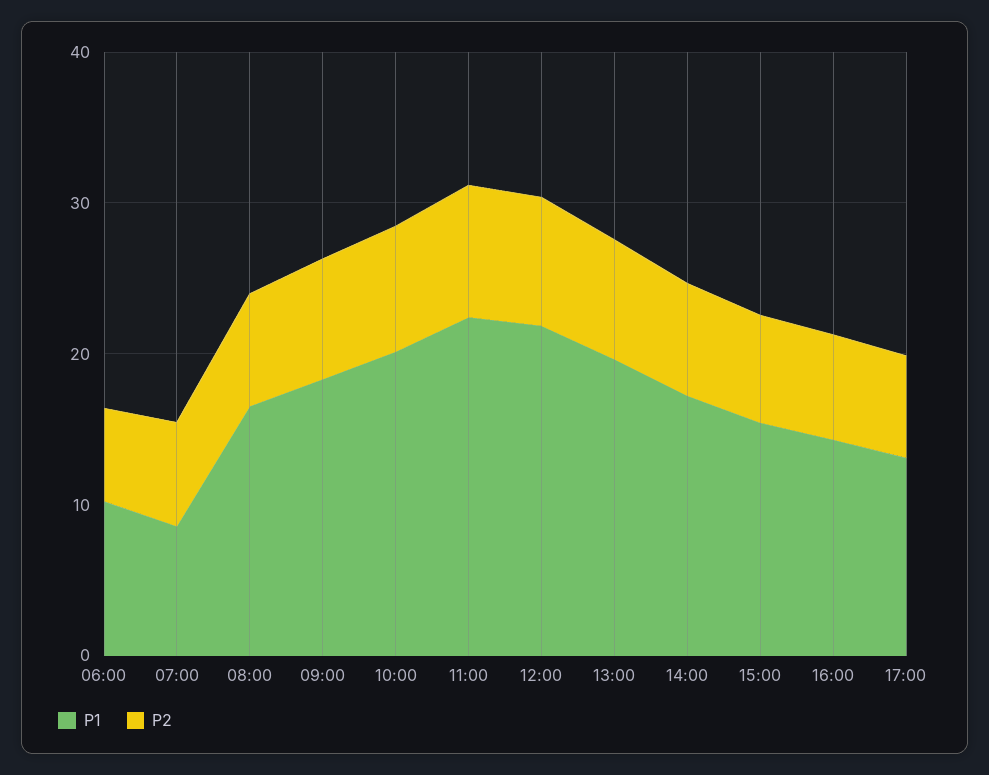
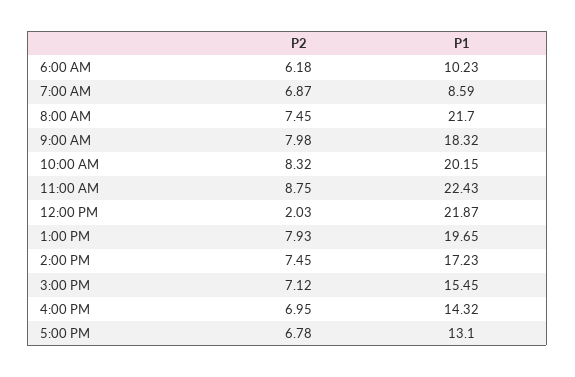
  {
    "P1": {
      "06:00": 10.23,
      "07:00": 8.59,
-     "08:00": 16,
+     "08:00": 21.7,
      "09:00": 18.32,
      "10:00": 20.15,
      "11:00": 22.43,
      "12:00": 21.87,
      "13:00": 19.65,
      "14:00": 17.23,
      "15:00": 15.45,
      "16:00": 14.32,
      "17:00": 13.1
    },
    "P2": {
      "06:00": 6.18,
      "07:00": 6.87,
      "08:00": 7.45,
      "09:00": 7.98,
      "10:00": 8.32,
      "11:00": 8.75,
-     "12:00": 8,
+     "12:00": 2.03,
      "13:00": 7.93,
      "14:00": 7.45,
      "15:00": 7.12,
      "16:00": 6.95,
      "17:00": 6.78
    }
  }

